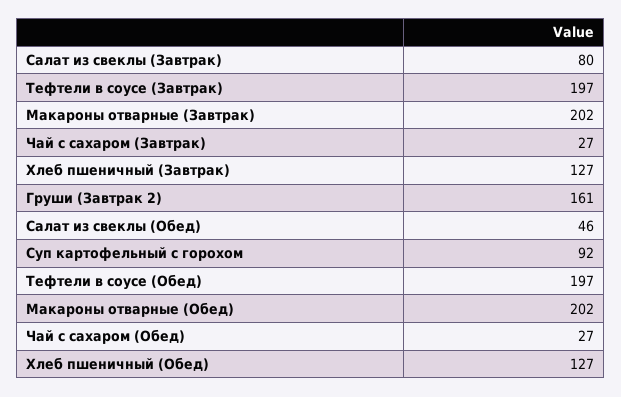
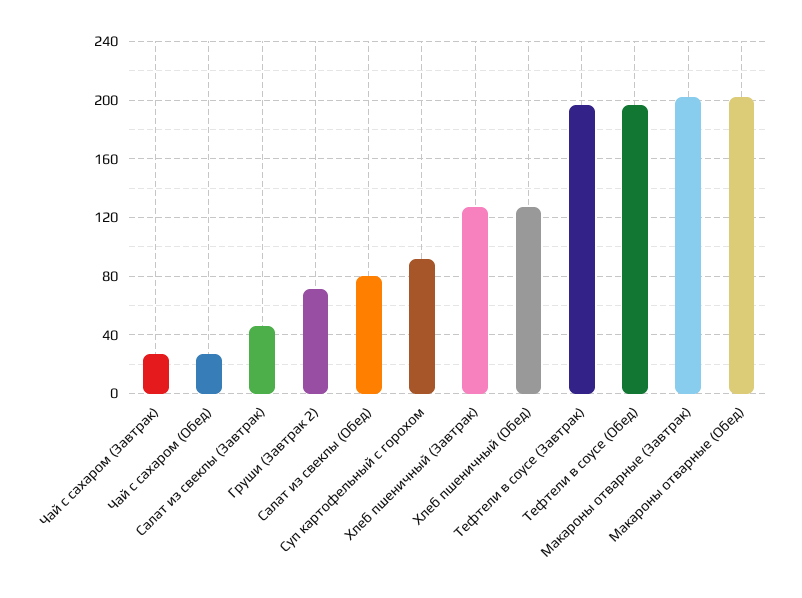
  {
-   "Салат из свеклы (Завтрак)": 80,
+   "Салат из свеклы (Завтрак)": 45,
    "Тефтели в соусе (Завтрак)": 197,
    "Макароны отварные (Завтрак)": 202,
    "Чай с сахаром (Завтрак)": 27,
    "Хлеб пшеничный (Завтрак)": 127,
-   "Груши (Завтрак 2)": 161,
+   "Груши (Завтрак 2)": 70,
-   "Салат из свеклы (Обед)": 46,
+   "Салат из свеклы (Обед)": 80,
    "Суп картофельный с горохом": 92,
    "Тефтели в соусе (Обед)": 197,
    "Макароны отварные (Обед)": 202,
    "Чай с сахаром (Обед)": 27,
    "Хлеб пшеничный (Обед)": 127
  }

